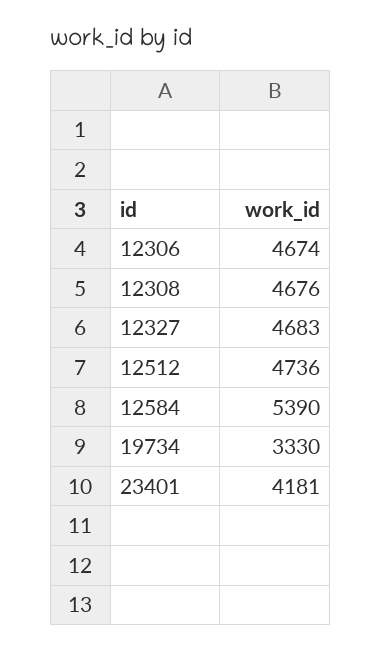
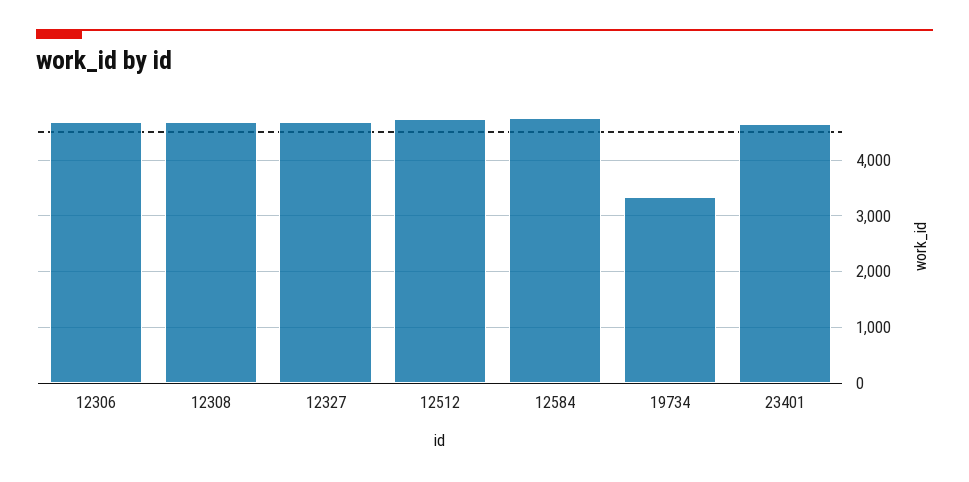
  {
    "12306": 4674,
    "12308": 4676,
    "12327": 4683,
    "12512": 4736,
-   "12584": 5390,
+   "12584": 4800,
    "19734": 3330,
-   "23401": 4181
+   "23401": 4600
  }

